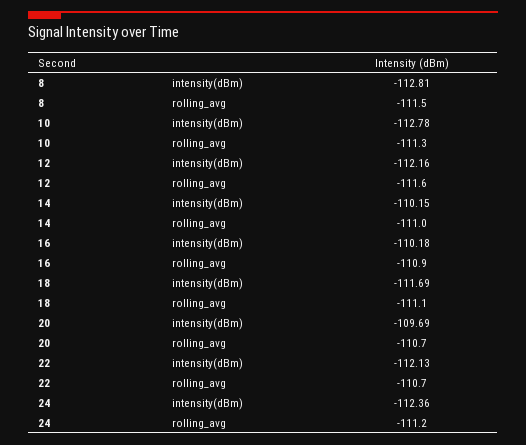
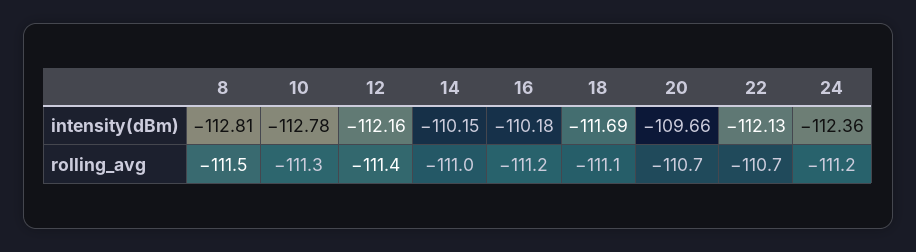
  {
    "8": {
      "intensity(dBm)": -112.81,
      "rolling_avg": -111.5
    },
    "10": {
      "intensity(dBm)": -112.78,
      "rolling_avg": -111.3
    },
    "12": {
      "intensity(dBm)": -112.16,
-     "rolling_avg": -111.6
+     "rolling_avg": -111.4
    },
    "14": {
      "intensity(dBm)": -110.15,
      "rolling_avg": -111
    },
    "16": {
      "intensity(dBm)": -110.18,
-     "rolling_avg": -110.9
+     "rolling_avg": -111.2
    },
    "18": {
      "intensity(dBm)": -111.69,
      "rolling_avg": -111.1
    },
    "20": {
-     "intensity(dBm)": -109.69,
+     "intensity(dBm)": -109.66,
      "rolling_avg": -110.7
    },
    "22": {
      "intensity(dBm)": -112.13,
      "rolling_avg": -110.7
    },
    "24": {
      "intensity(dBm)": -112.36,
      "rolling_avg": -111.2
    }
  }

